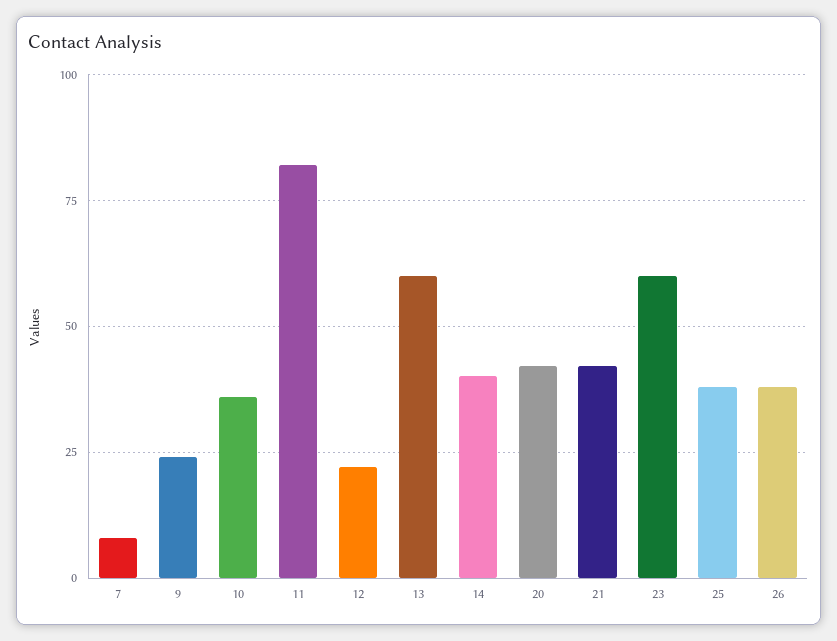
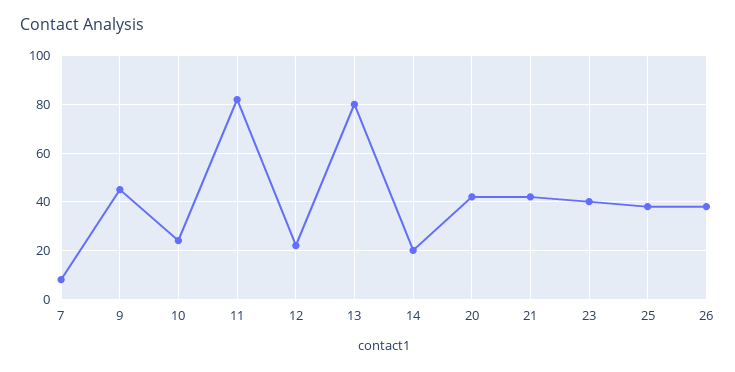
  {
    "7": 10,
-   "9": 25,
+   "9": 45,
-   "10": 35,
+   "10": 25,
    "11": 80,
    "12": 20,
-   "13": 60,
+   "13": 80,
-   "14": 40,
+   "14": 20,
    "20": 40,
    "21": 40,
-   "23": 60,
+   "23": 40,
    "25": 40,
    "26": 40
  }

